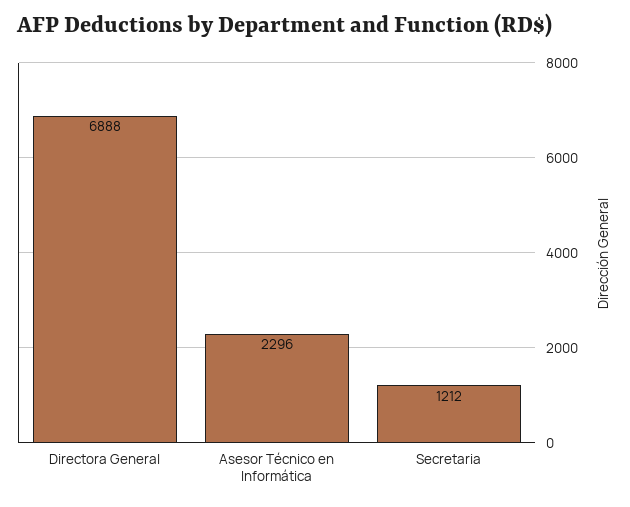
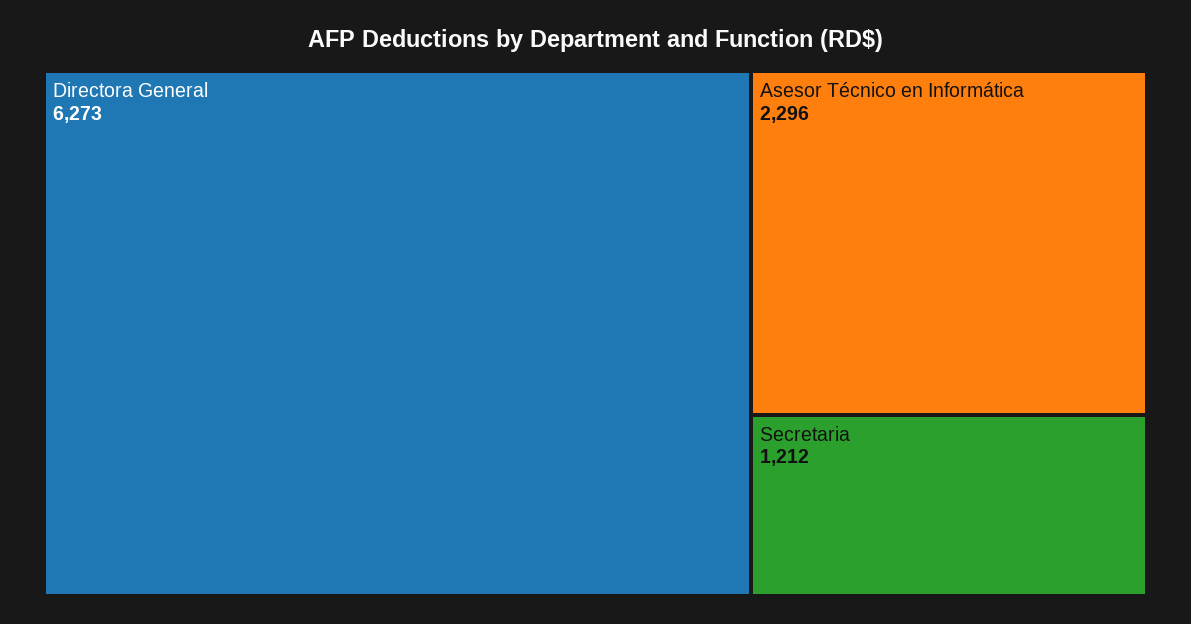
  {
-   "Directora General": 6888,
+   "Directora General": 6273,
    "Asesor Técnico en Informática": 2296,
    "Secretaria": 1212
  }

